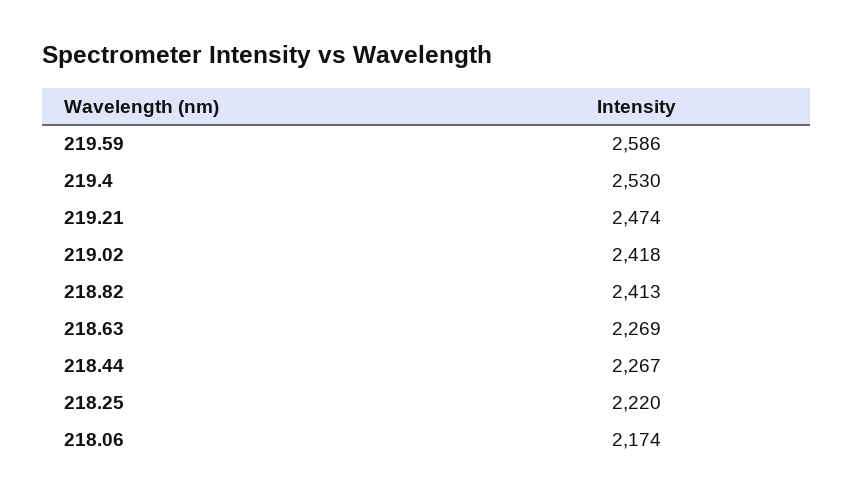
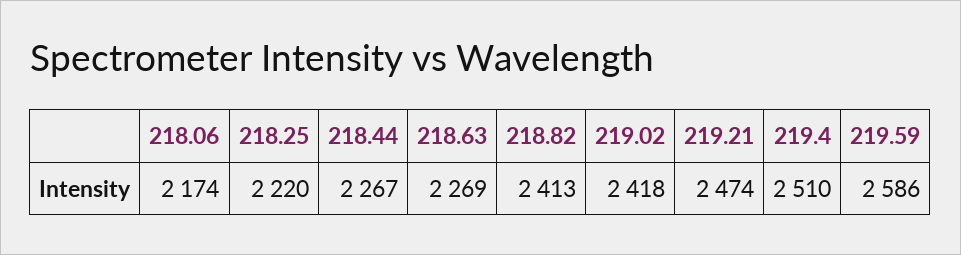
  {
    "219.59": 2586,
-   "219.4": 2530,
+   "219.4": 2510,
    "219.21": 2474,
    "219.02": 2418,
    "218.82": 2413,
    "218.63": 2269,
    "218.44": 2267,
    "218.25": 2220,
    "218.06": 2174
  }

